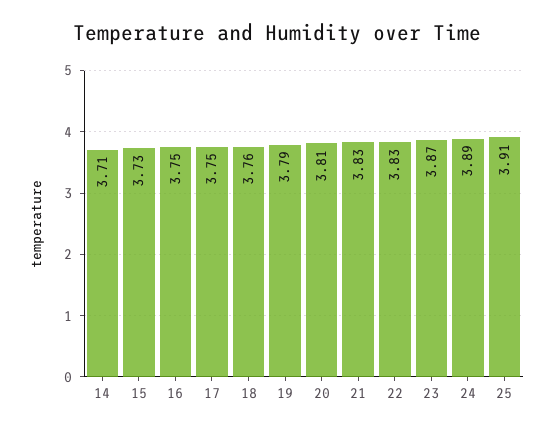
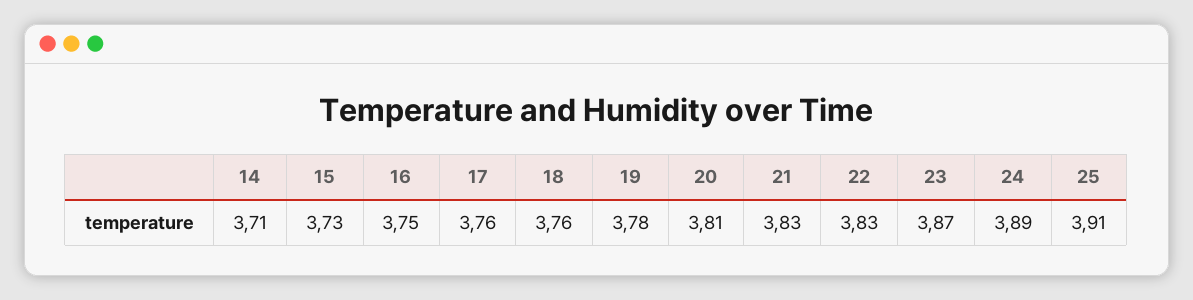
  {
    "14": 3.71,
    "15": 3.73,
    "16": 3.75,
-   "17": 3.75,
+   "17": 3.76,
    "18": 3.76,
-   "19": 3.79,
+   "19": 3.78,
    "20": 3.81,
    "21": 3.83,
    "22": 3.83,
    "23": 3.87,
    "24": 3.89,
    "25": 3.91
  }

